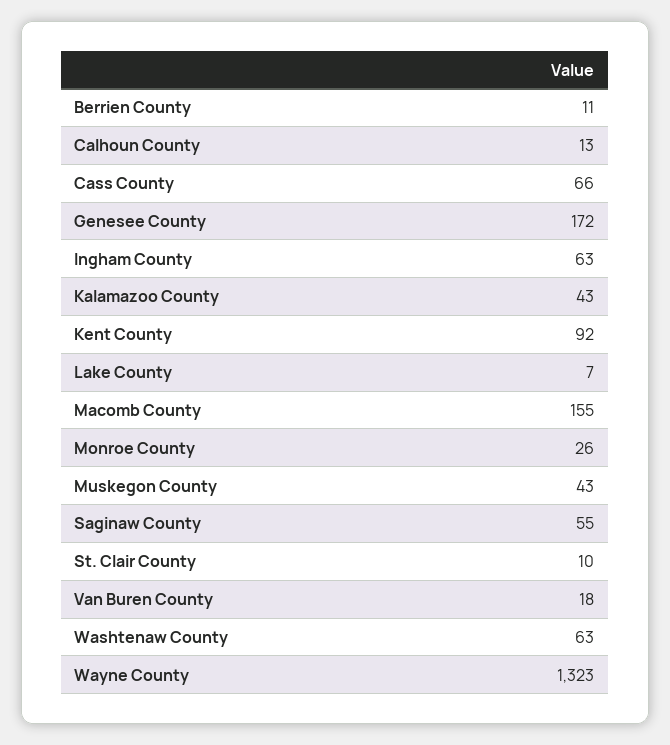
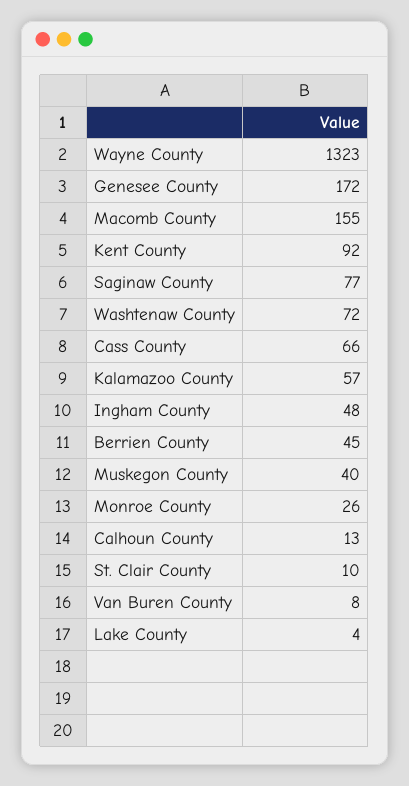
  {
-   "Berrien County": 11,
+   "Berrien County": 45,
    "Calhoun County": 13,
    "Cass County": 66,
    "Genesee County": 172,
-   "Ingham County": 63,
+   "Ingham County": 48,
-   "Kalamazoo County": 43,
+   "Kalamazoo County": 57,
    "Kent County": 92,
-   "Lake County": 7,
+   "Lake County": 4,
    "Macomb County": 155,
    "Monroe County": 26,
-   "Muskegon County": 43,
+   "Muskegon County": 40,
-   "Saginaw County": 55,
+   "Saginaw County": 77,
    "St. Clair County": 10,
-   "Van Buren County": 18,
+   "Van Buren County": 8,
-   "Washtenaw County": 63,
+   "Washtenaw County": 72,
    "Wayne County": 1323
  }

